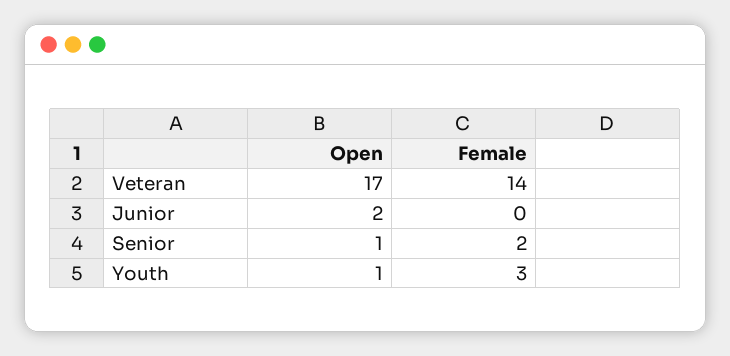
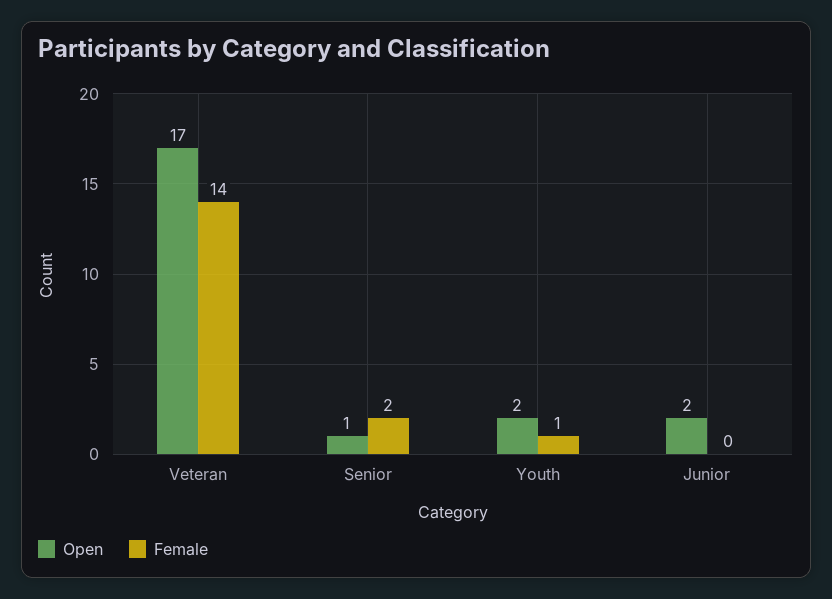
  {
    "Open": {
      "Veteran": 17,
      "Junior": 2,
      "Senior": 1,
-     "Youth": 1
+     "Youth": 2
    },
    "Female": {
      "Veteran": 14,
      "Junior": 0,
      "Senior": 2,
-     "Youth": 3
+     "Youth": 1
    }
  }

